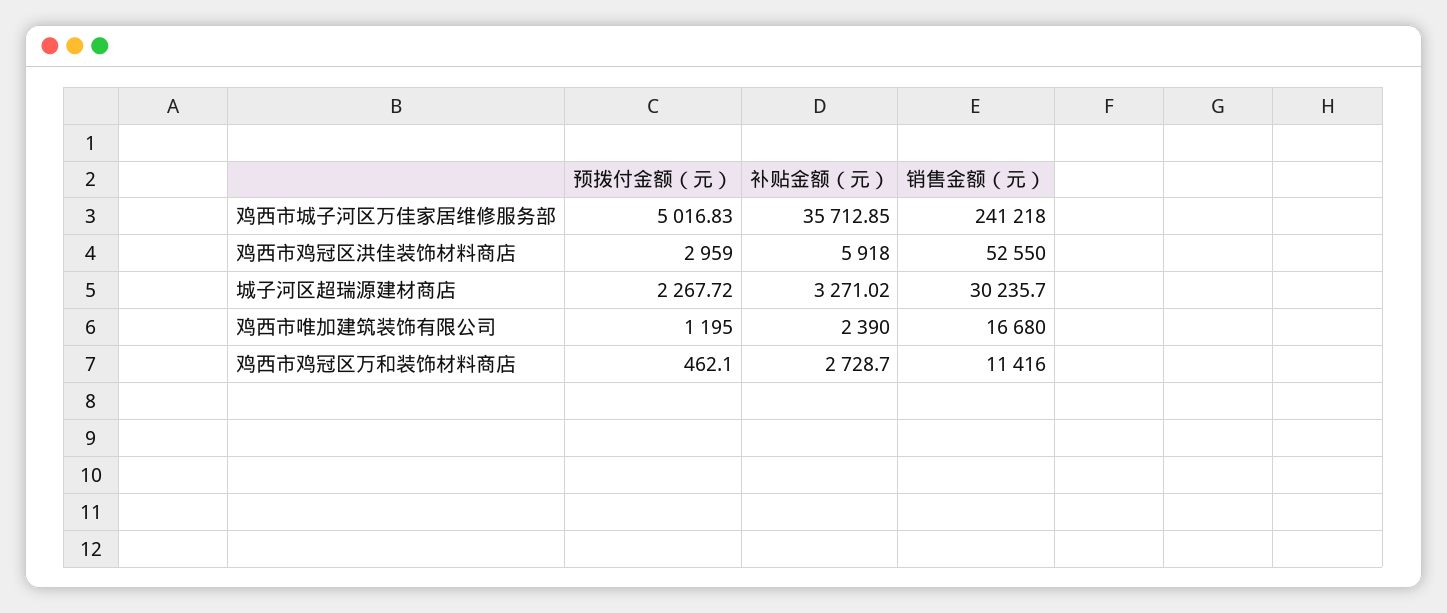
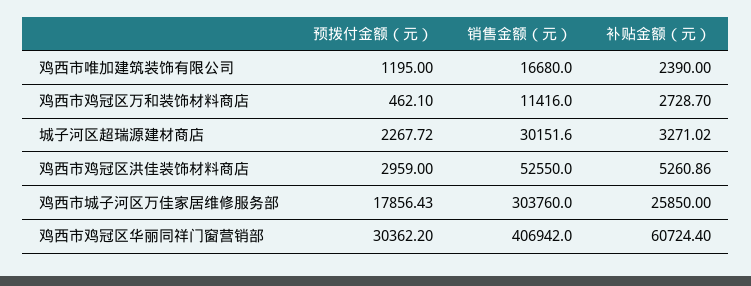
  {
    "预拨付金额（元）": {
-     "鸡西市城子河区万佳家居维修服务部": 5016.83,
+     "鸡西市城子河区万佳家居维修服务部": 17856.43,
      "鸡西市鸡冠区洪佳装饰材料商店": 2959,
      "城子河区超瑞源建材商店": 2267.72,
      "鸡西市唯加建筑装饰有限公司": 1195,
-     "鸡西市鸡冠区万和装饰材料商店": 462.1
+     "鸡西市鸡冠区万和装饰材料商店": 462.1,
+     "鸡西市鸡冠区华丽同祥门窗营销部": 30362.2
    },
    "补贴金额（元）": {
-     "鸡西市城子河区万佳家居维修服务部": 35712.85,
+     "鸡西市城子河区万佳家居维修服务部": 25850,
-     "鸡西市鸡冠区洪佳装饰材料商店": 5918,
+     "鸡西市鸡冠区洪佳装饰材料商店": 5260.86,
      "城子河区超瑞源建材商店": 3271.02,
      "鸡西市唯加建筑装饰有限公司": 2390,
-     "鸡西市鸡冠区万和装饰材料商店": 2728.7
+     "鸡西市鸡冠区万和装饰材料商店": 2728.7,
+     "鸡西市鸡冠区华丽同祥门窗营销部": 60724.4
    },
    "销售金额（元）": {
-     "鸡西市城子河区万佳家居维修服务部": 241218,
+     "鸡西市城子河区万佳家居维修服务部": 303760,
      "鸡西市鸡冠区洪佳装饰材料商店": 52550,
-     "城子河区超瑞源建材商店": 30235.7,
+     "城子河区超瑞源建材商店": 30151.6,
      "鸡西市唯加建筑装饰有限公司": 16680,
-     "鸡西市鸡冠区万和装饰材料商店": 11416
+     "鸡西市鸡冠区万和装饰材料商店": 11416,
+     "鸡西市鸡冠区华丽同祥门窗营销部": 406942
    }
  }

